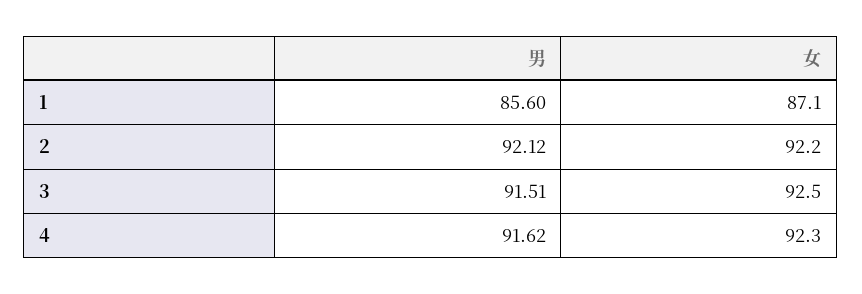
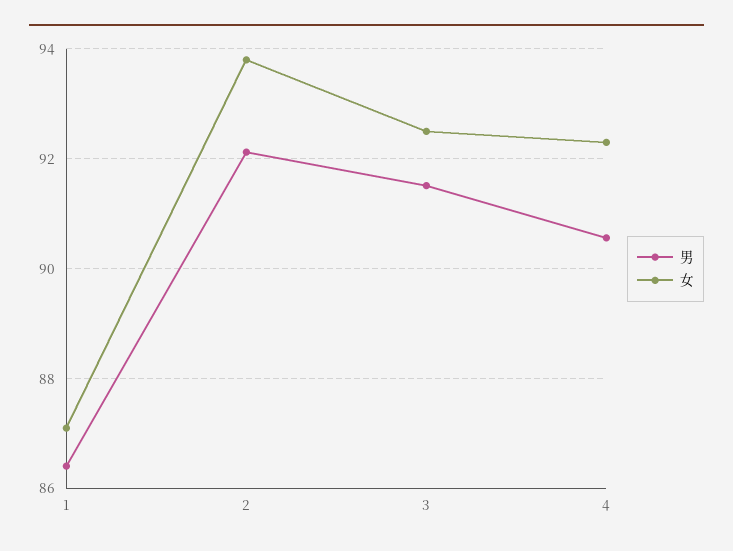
  {
    "男": {
-     "1": 85.6,
+     "1": 86.4,
      "2": 92.12,
      "3": 91.51,
-     "4": 91.62
+     "4": 90.6
    },
    "女": {
      "1": 87.1,
-     "2": 92.2,
+     "2": 93.8,
      "3": 92.5,
      "4": 92.3
    }
  }

